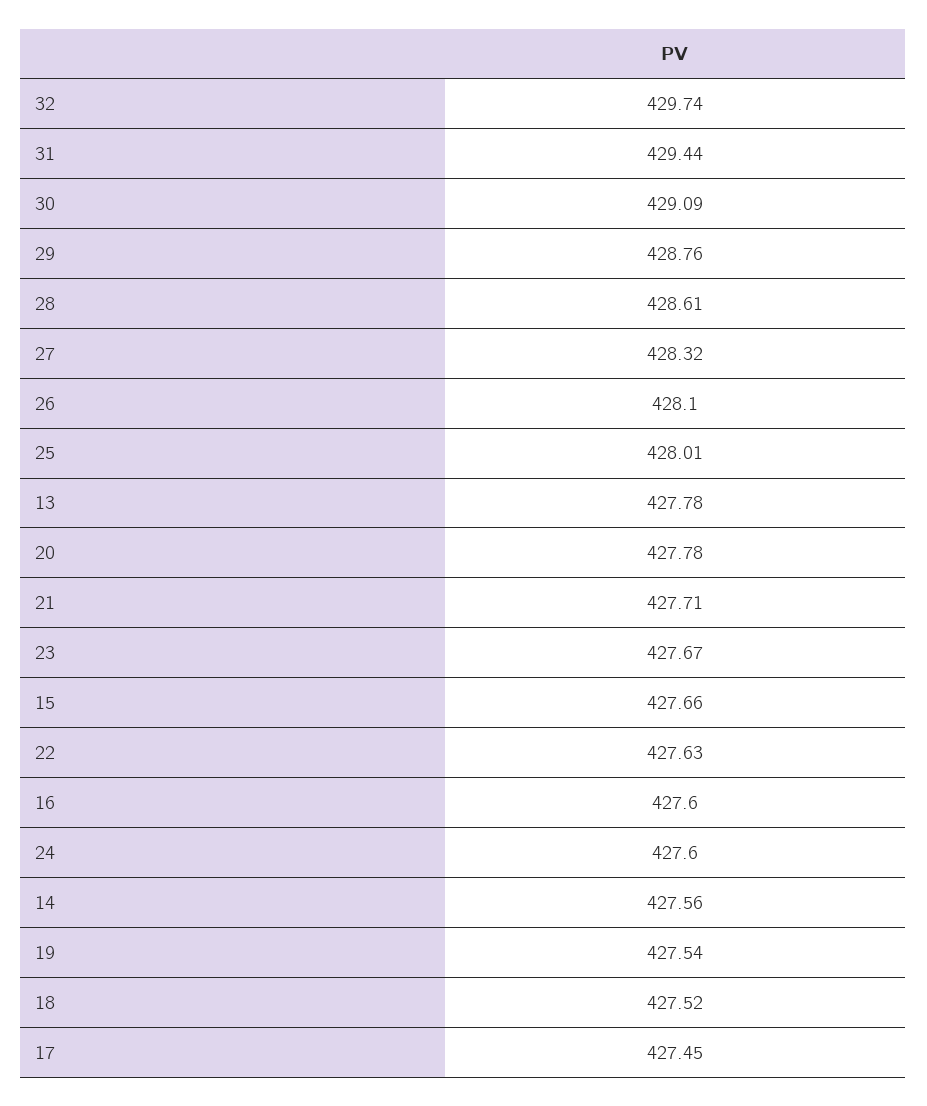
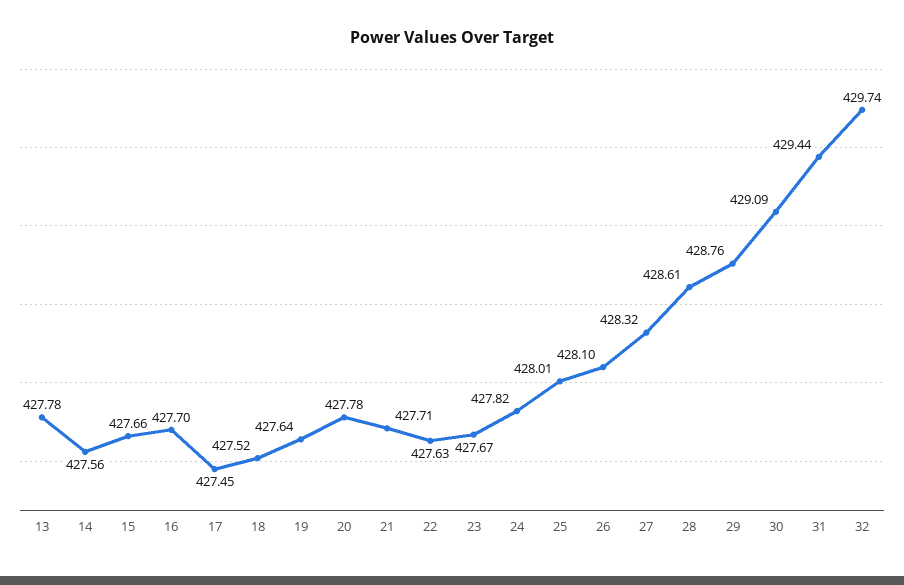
  {
    "32": 429.74,
    "31": 429.44,
    "30": 429.09,
    "29": 428.76,
    "28": 428.61,
    "27": 428.32,
    "26": 428.1,
    "25": 428.01,
    "13": 427.78,
    "20": 427.78,
    "21": 427.71,
    "23": 427.67,
    "15": 427.66,
    "22": 427.63,
-   "16": 427.6,
+   "16": 427.7,
-   "24": 427.6,
+   "24": 427.82,
    "14": 427.56,
-   "19": 427.54,
+   "19": 427.64,
    "18": 427.52,
    "17": 427.45
  }

